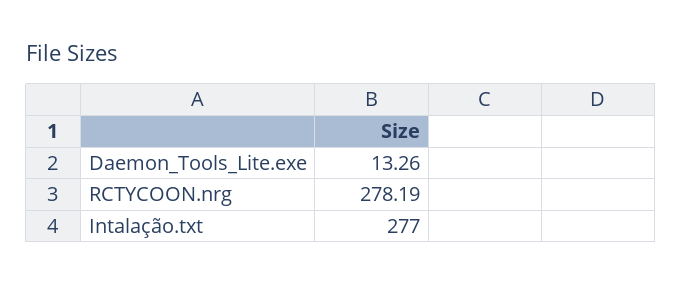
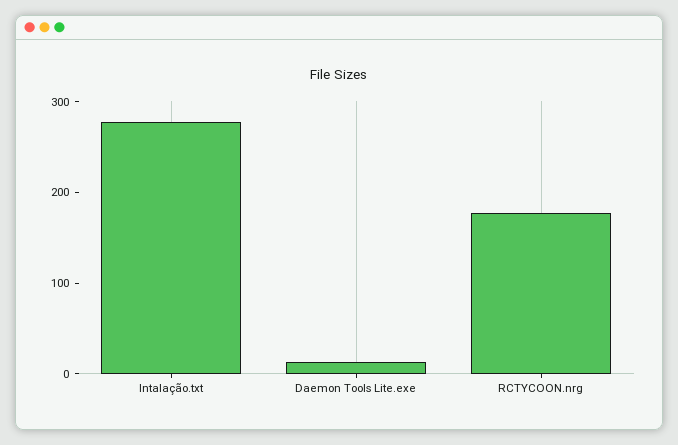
  {
    "Daemon_Tools_Lite.exe": 13.26,
-   "RCTYCOON.nrg": 278.19,
+   "RCTYCOON.nrg": 180,
    "Intalação.txt": 277
  }

